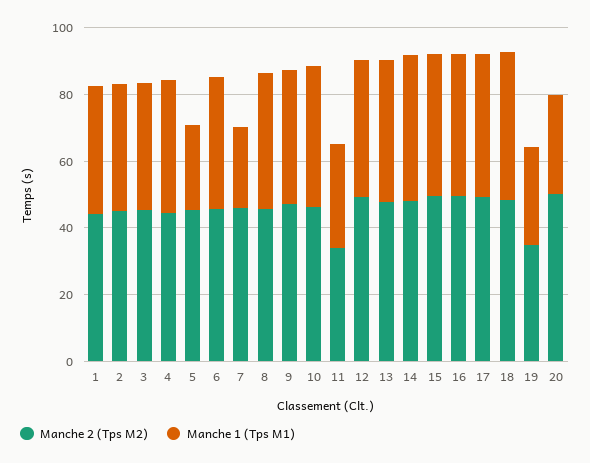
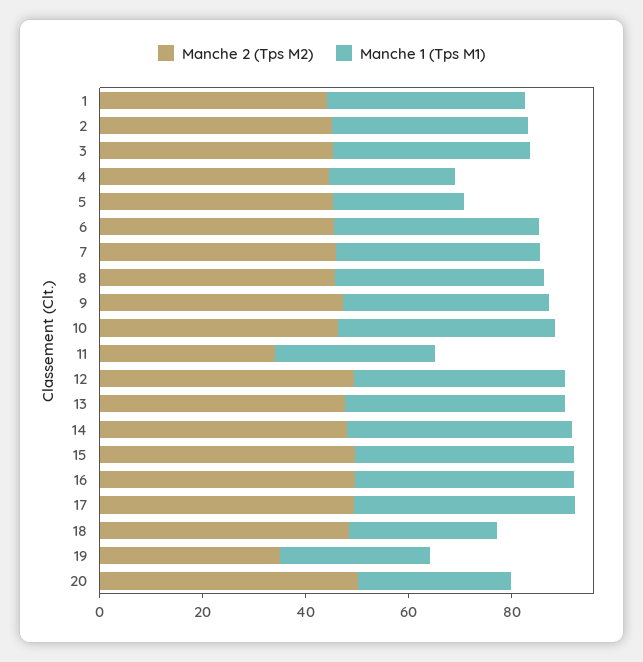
  {
    "Manche 2 (Tps M2)": {
      "1": 45,
      "2": 45,
      "3": 45,
      "4": 45,
      "5": 45,
      "6": 45,
      "7": 45,
      "8": 45,
      "9": 45,
      "10": 45,
      "11": 35,
      "12": 50,
      "13": 50,
      "14": 50,
      "15": 50,
      "16": 50,
      "17": 50,
      "18": 50,
      "19": 35,
      "20": 50
    },
    "Manche 1 (Tps M1)": {
      "1": 40,
      "2": 40,
      "3": 40,
-     "4": 40,
+     "4": 25,
      "5": 25,
      "6": 40,
-     "7": 25,
+     "7": 40,
      "8": 40,
      "9": 40,
      "10": 40,
      "11": 30,
      "12": 40,
      "13": 45,
      "14": 45,
      "15": 45,
      "16": 45,
      "17": 45,
-     "18": 45,
+     "18": 30,
      "19": 30,
      "20": 30
    }
  }

